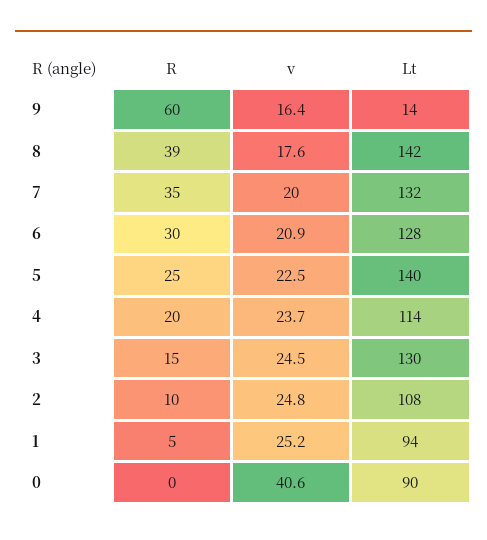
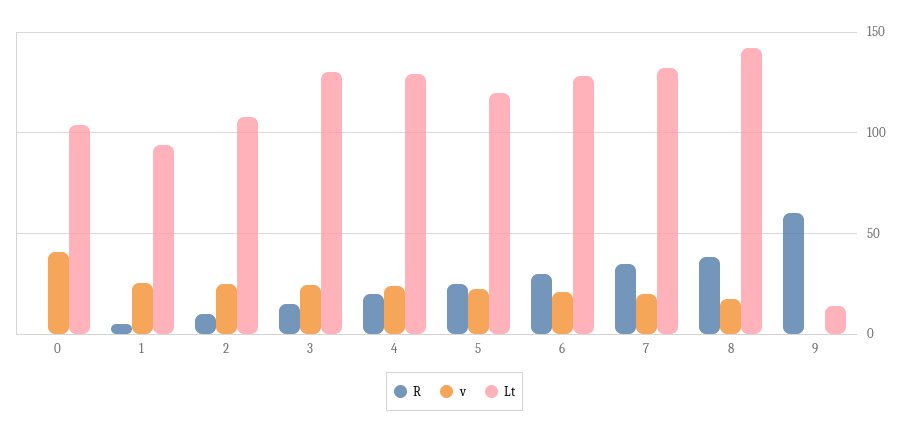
  {
    "R": {
      "9": 60,
      "8": 39,
      "7": 35,
      "6": 30,
      "5": 25,
      "4": 20,
      "3": 15,
      "2": 10,
      "1": 5,
      "0": 0
    },
    "v": {
-     "9": 16.4,
+     "9": 0,
      "8": 17.6,
      "7": 20,
      "6": 20.9,
      "5": 22.5,
      "4": 23.7,
      "3": 24.5,
      "2": 24.8,
      "1": 25.2,
      "0": 40.6
    },
    "Lt": {
      "9": 14,
      "8": 142,
      "7": 132,
      "6": 128,
-     "5": 140,
+     "5": 120,
-     "4": 114,
+     "4": 130,
      "3": 130,
      "2": 108,
      "1": 94,
-     "0": 90
+     "0": 105
    }
  }

